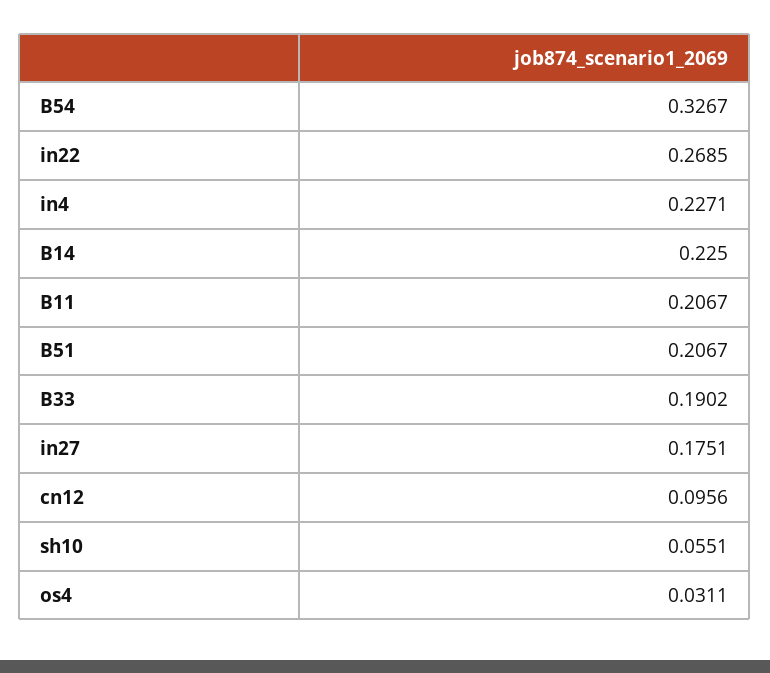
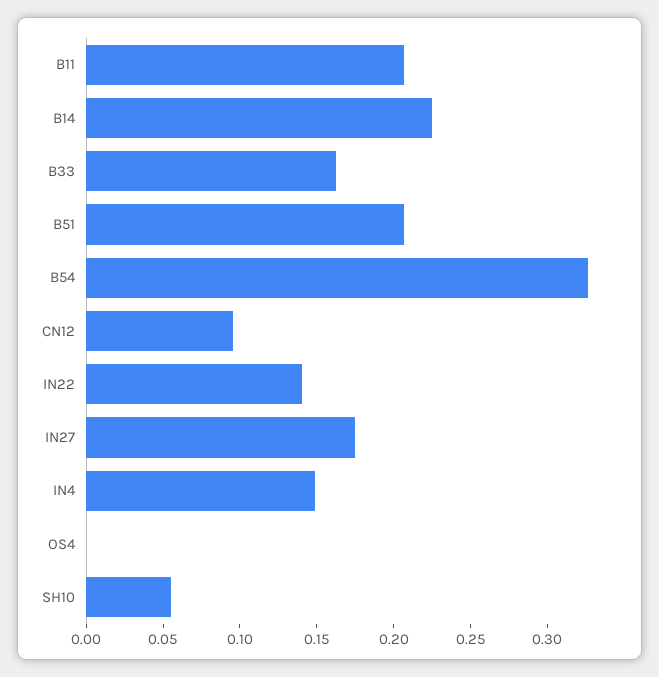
  {
    "B54": 0.3267,
-   "in22": 0.2685,
+   "in22": 0.14,
-   "in4": 0.2271,
+   "in4": 0.15,
    "B14": 0.225,
    "B11": 0.2067,
    "B51": 0.2067,
-   "B33": 0.1902,
+   "B33": 0.16,
    "in27": 0.1751,
    "cn12": 0.0956,
    "sh10": 0.0551,
-   "os4": 0.0311
+   "os4": 0
  }

